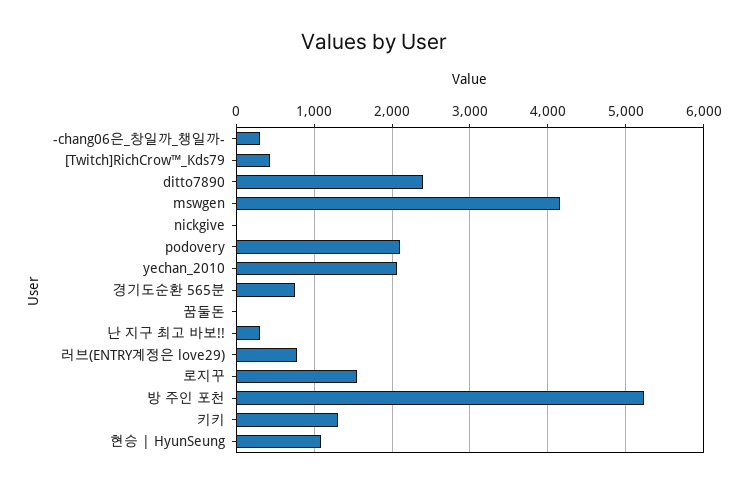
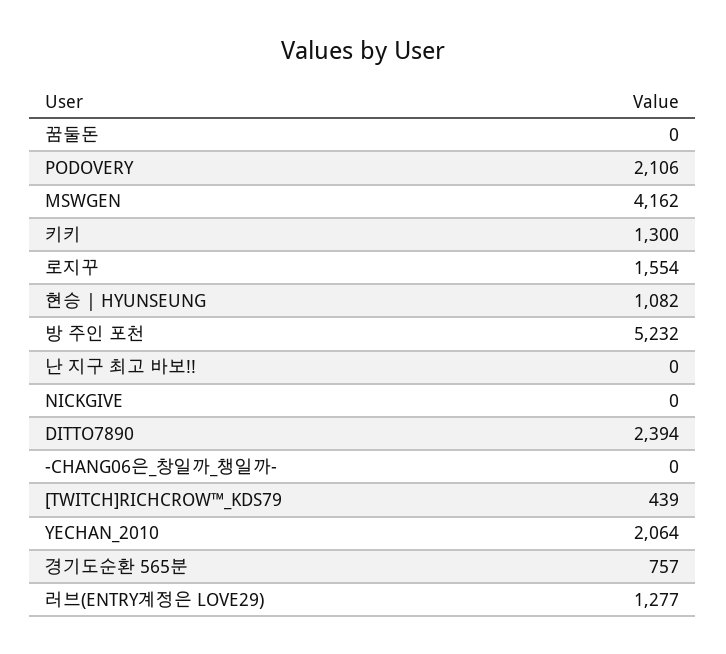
  {
-   "-chang06은_창일까_챙일까-": 300,
+   "-chang06은_창일까_챙일까-": 0,
    "[Twitch]RichCrow™_Kds79": 439,
    "ditto7890": 2394,
    "mswgen": 4162,
    "nickgive": 0,
    "podovery": 2106,
    "yechan_2010": 2064,
    "경기도순환 565분": 757,
    "꿈둘돈": 0,
-   "난 지구 최고 바보!!": 300,
+   "난 지구 최고 바보!!": 0,
-   "러브(ENTRY계정은 love29)": 800,
+   "러브(ENTRY계정은 love29)": 1277,
    "로지꾸": 1554,
    "방 주인 포천": 5232,
    "키키": 1300,
    "현승 | HyunSeung": 1082
  }

